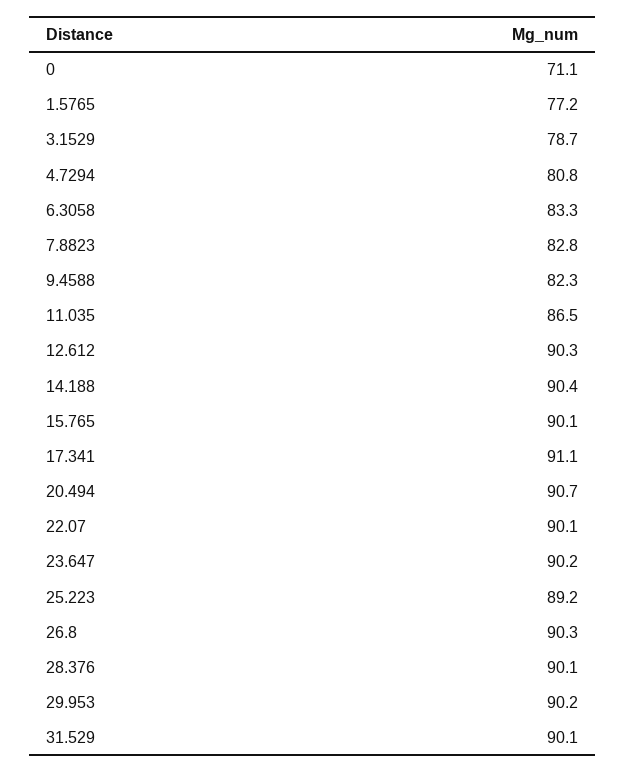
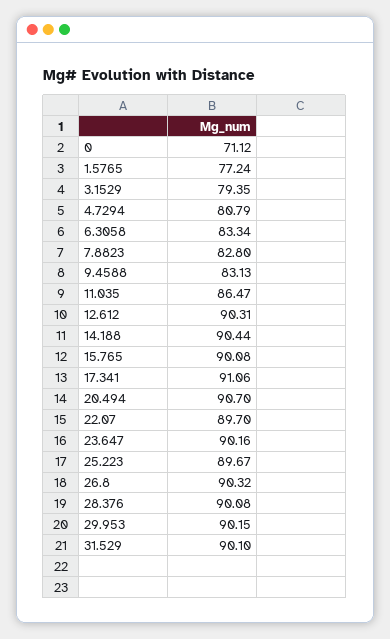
  {
    "0": 71.12,
    "1.5765": 77.24,
-   "3.1529": 78.7,
+   "3.1529": 79.35,
    "4.7294": 80.79,
    "6.3058": 83.34,
    "7.8823": 82.8,
-   "9.4588": 82.3,
+   "9.4588": 83.13,
    "11.035": 86.47,
    "12.612": 90.31,
    "14.188": 90.44,
    "15.765": 90.08,
    "17.341": 91.06,
    "20.494": 90.7,
-   "22.07": 90.1,
+   "22.07": 89.7,
    "23.647": 90.16,
-   "25.223": 89.2,
+   "25.223": 89.67,
    "26.8": 90.32,
    "28.376": 90.08,
    "29.953": 90.15,
    "31.529": 90.1
  }

